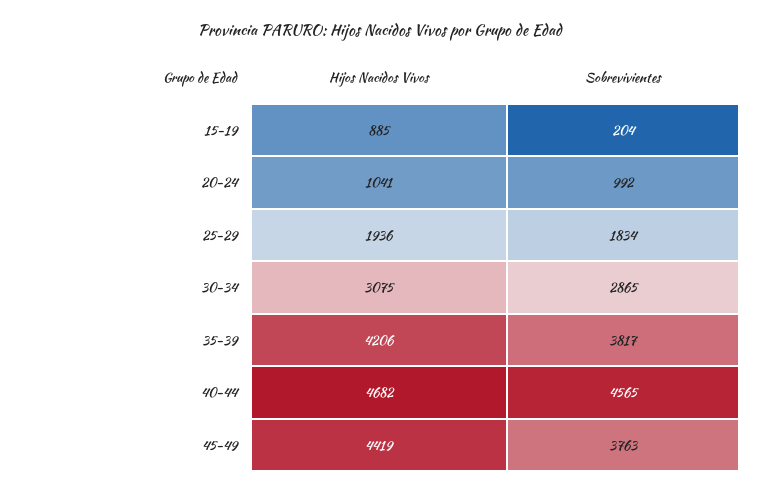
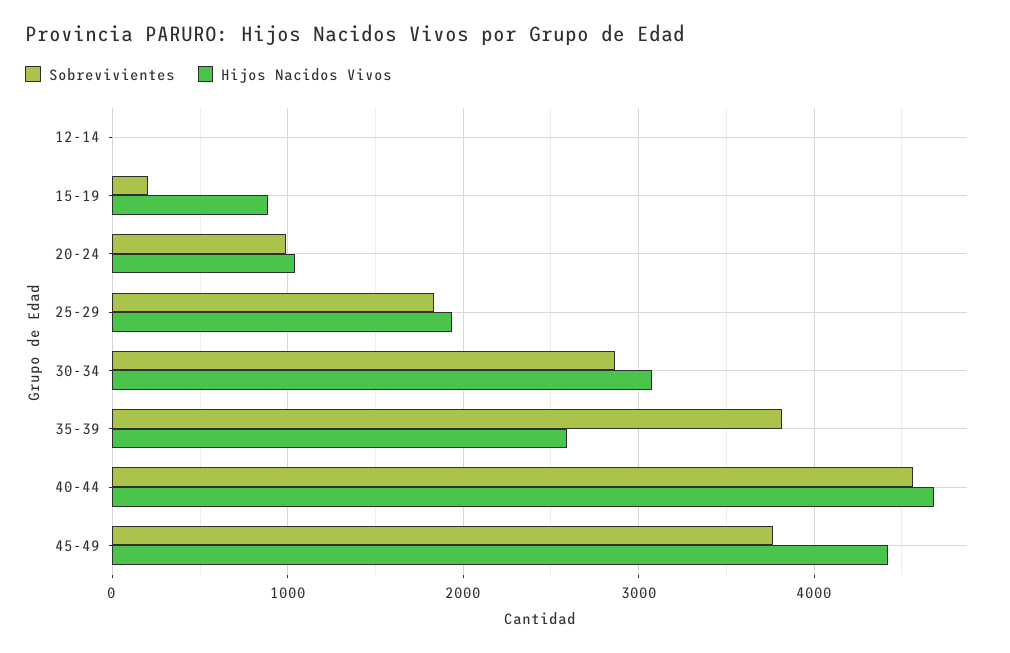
  {
    "Hijos Nacidos Vivos": {
      "15-19": 885,
      "20-24": 1041,
      "25-29": 1936,
      "30-34": 3075,
-     "35-39": 4206,
+     "35-39": 2600,
      "40-44": 4682,
-     "45-49": 4419
+     "45-49": 4419,
+     "12-14": 0
    },
    "Sobrevivientes": {
      "15-19": 204,
      "20-24": 992,
      "25-29": 1834,
      "30-34": 2865,
      "35-39": 3817,
      "40-44": 4565,
-     "45-49": 3763
+     "45-49": 3763,
+     "12-14": 0
    }
  }

